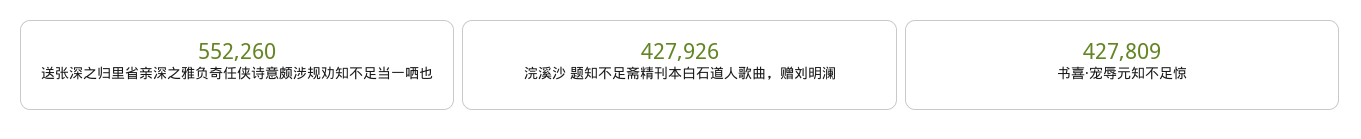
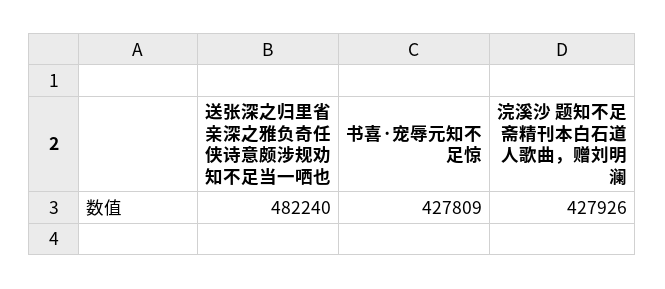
  {
-   "送张深之归里省亲深之雅负奇任侠诗意颇涉规劝知不足当一哂也": 552260,
+   "送张深之归里省亲深之雅负奇任侠诗意颇涉规劝知不足当一哂也": 482240,
    "浣溪沙 题知不足斋精刊本白石道人歌曲，赠刘明澜": 427926,
    "书喜·宠辱元知不足惊": 427809
  }

